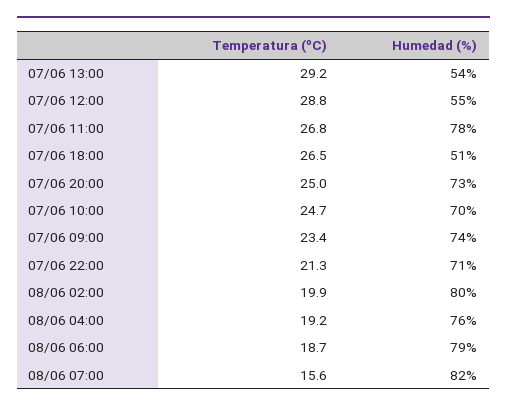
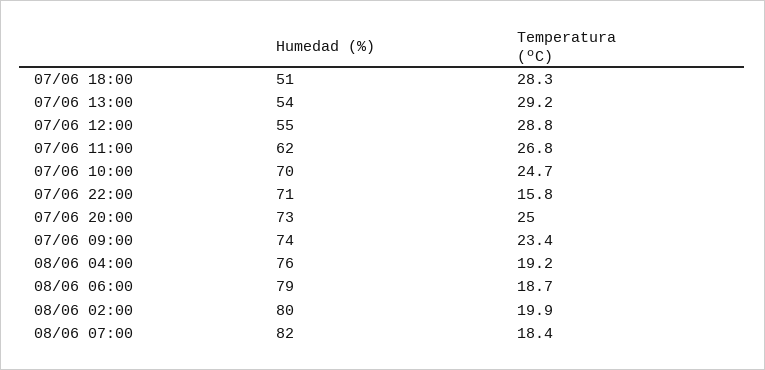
  {
    "Temperatura (ºC)": {
      "07/06 13:00": 29.2,
      "07/06 12:00": 28.8,
      "07/06 11:00": 26.8,
-     "07/06 18:00": 26.5,
+     "07/06 18:00": 28.3,
      "07/06 20:00": 25,
      "07/06 10:00": 24.7,
      "07/06 09:00": 23.4,
-     "07/06 22:00": 21.3,
+     "07/06 22:00": 15.8,
      "08/06 02:00": 19.9,
      "08/06 04:00": 19.2,
      "08/06 06:00": 18.7,
-     "08/06 07:00": 15.6
+     "08/06 07:00": 18.4
    },
    "Humedad (%)": {
      "07/06 13:00": 54,
      "07/06 12:00": 55,
-     "07/06 11:00": 78,
+     "07/06 11:00": 62,
      "07/06 18:00": 51,
      "07/06 20:00": 73,
      "07/06 10:00": 70,
      "07/06 09:00": 74,
      "07/06 22:00": 71,
      "08/06 02:00": 80,
      "08/06 04:00": 76,
      "08/06 06:00": 79,
      "08/06 07:00": 82
    }
  }

